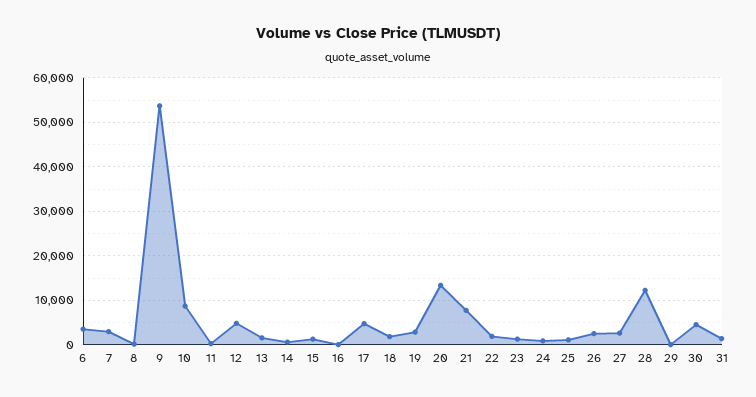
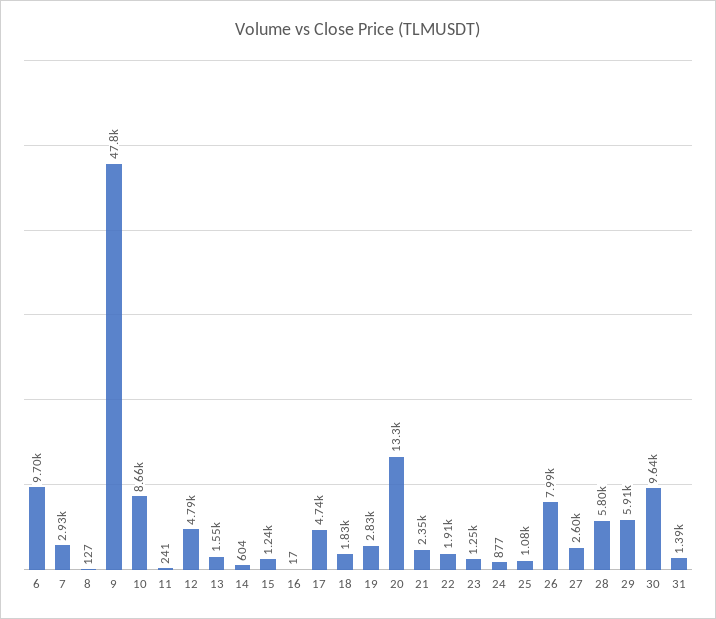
  {
-   "6": 4000,
+   "6": 9700,
    "7": 2930,
    "8": 127,
-   "9": 54000,
+   "9": 47800,
    "10": 8660,
    "11": 241,
    "12": 4790,
    "13": 1550,
    "14": 604,
    "15": 1240,
    "16": 17,
    "17": 4740,
    "18": 1830,
    "19": 2830,
    "20": 13300,
-   "21": 8000,
+   "21": 2350,
    "22": 1910,
    "23": 1250,
    "24": 877,
    "25": 1080,
-   "26": 2000,
+   "26": 7990,
    "27": 2600,
-   "28": 12000,
+   "28": 5800,
-   "29": 0,
+   "29": 5910,
-   "30": 4000,
+   "30": 9640,
    "31": 1390
  }

